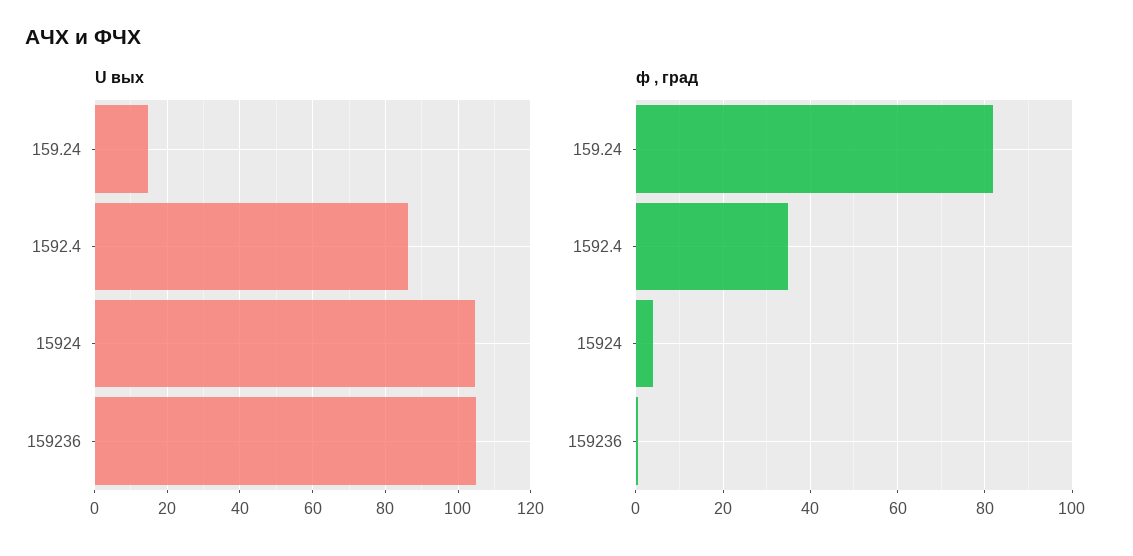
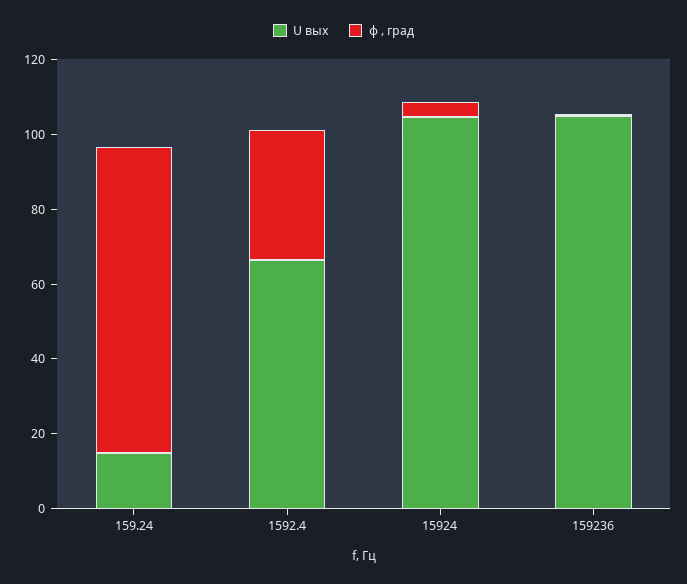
  {
    "U вых": {
      "159.24": 14,
-     "1592.4": 86,
+     "1592.4": 65,
      "15924": 104,
      "159236": 106
    },
    "ф , град": {
      "159.24": 82,
      "1592.4": 34,
      "15924": 4,
      "159236": 0
    }
  }

